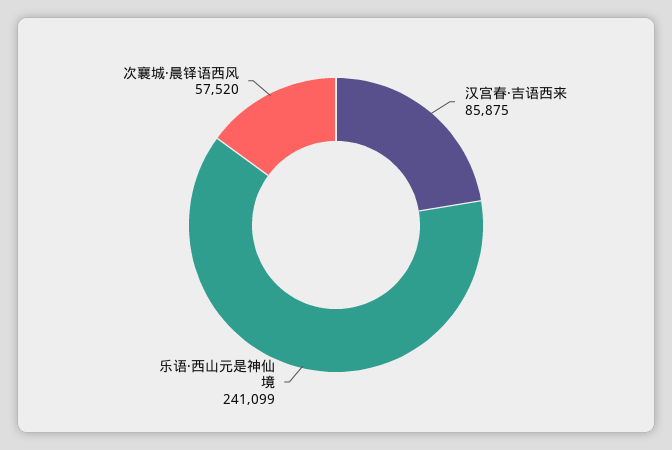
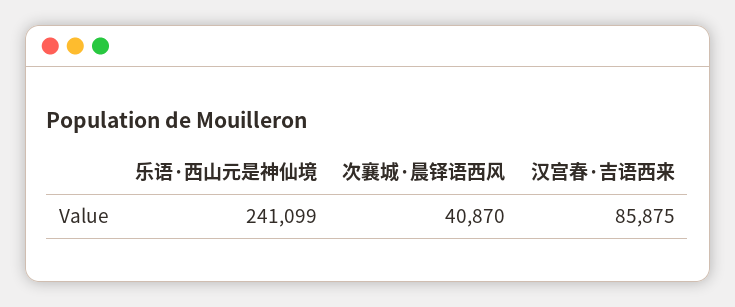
  {
    "汉宫春·吉语西来": 85875,
    "乐语·西山元是神仙境": 241099,
-   "次襄城·晨铎语西风": 57520
+   "次襄城·晨铎语西风": 40870
  }

